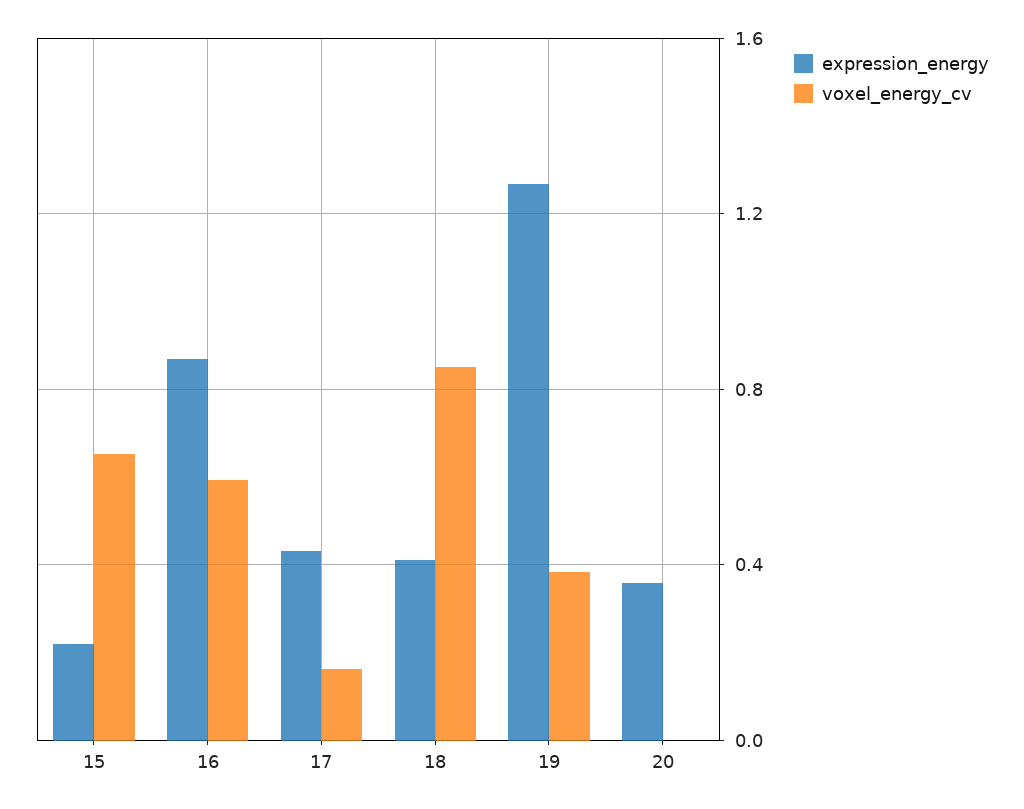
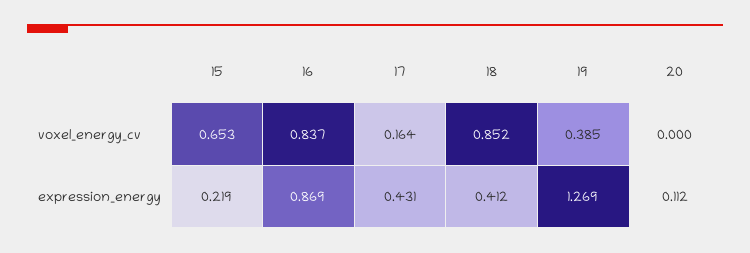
  {
    "expression_energy": {
      "15": 0.219,
      "16": 0.869,
      "17": 0.431,
      "18": 0.412,
      "19": 1.269,
-     "20": 0.35
+     "20": 0.112
    },
    "voxel_energy_cv": {
      "15": 0.653,
-     "16": 0.6,
+     "16": 0.837,
      "17": 0.164,
      "18": 0.852,
      "19": 0.385,
      "20": 0
    }
  }

